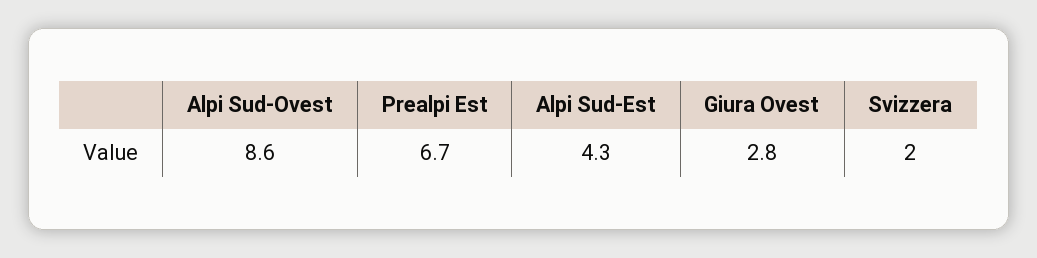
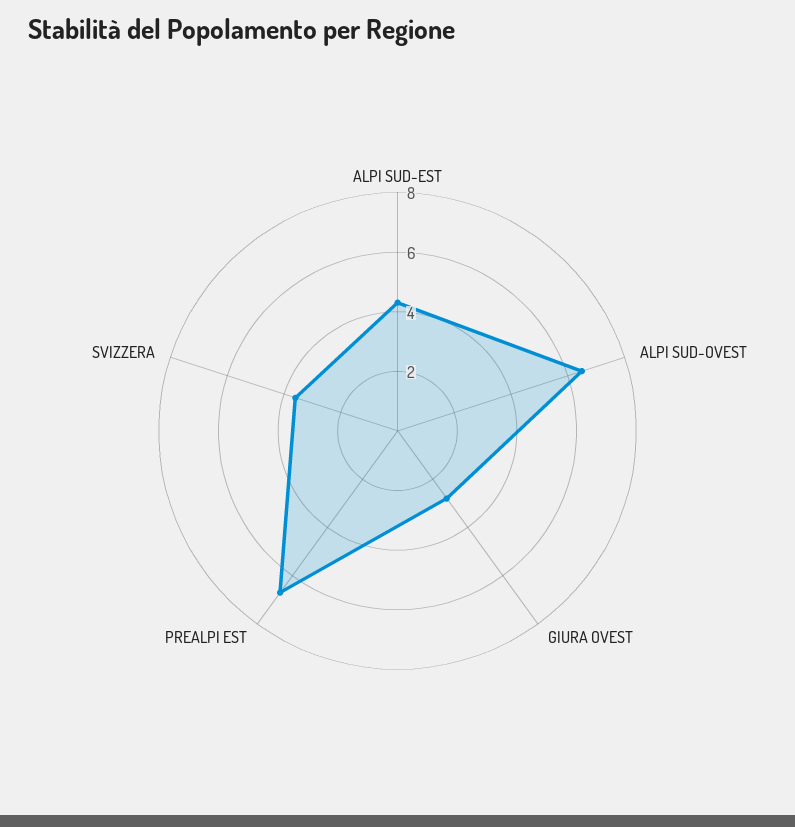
  {
-   "Alpi Sud-Ovest": 8.6,
+   "Alpi Sud-Ovest": 6.5,
    "Prealpi Est": 6.7,
    "Alpi Sud-Est": 4.3,
    "Giura Ovest": 2.8,
-   "Svizzera": 2
+   "Svizzera": 3.5
  }

